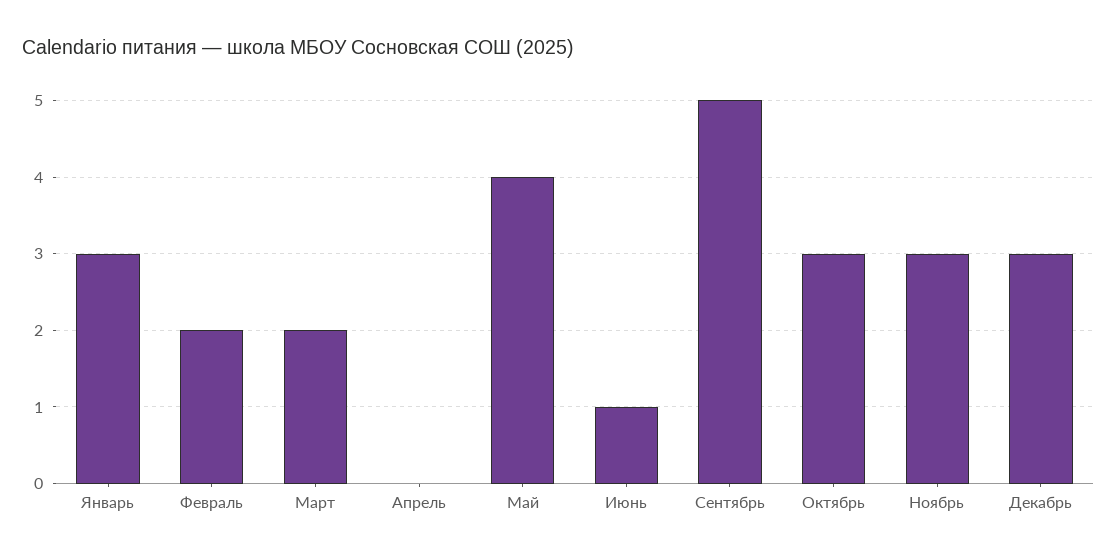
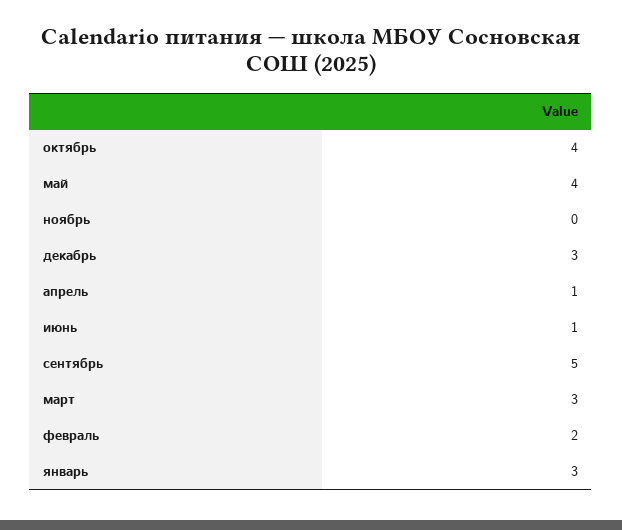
  {
    "Январь": 3,
    "Февраль": 2,
-   "Март": 2,
+   "Март": 3,
-   "Апрель": 0,
+   "Апрель": 1,
    "Май": 4,
    "Июнь": 1,
    "Сентябрь": 5,
-   "Октябрь": 3,
+   "Октябрь": 4,
-   "Ноябрь": 3,
+   "Ноябрь": 0,
    "Декабрь": 3
  }

